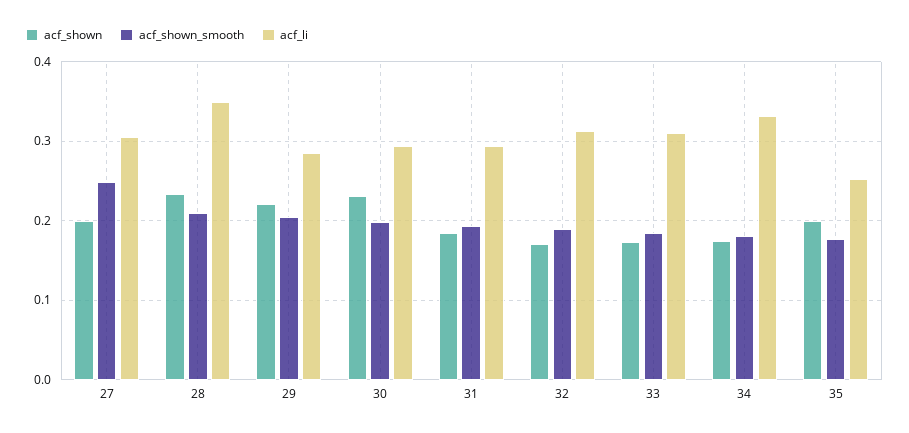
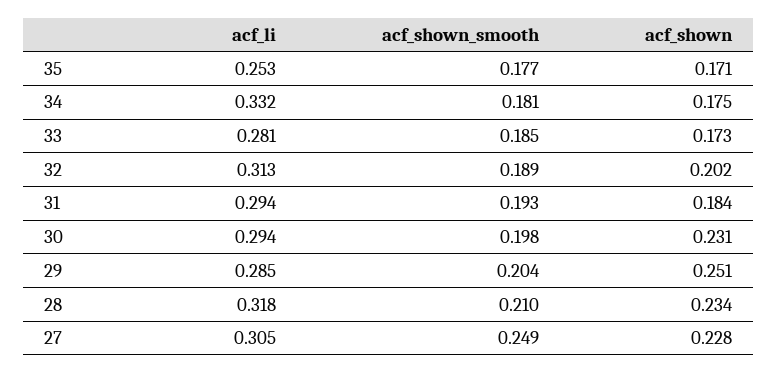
  {
    "acf_shown": {
-     "27": 0.2,
+     "27": 0.228,
      "28": 0.234,
-     "29": 0.22,
+     "29": 0.251,
      "30": 0.231,
      "31": 0.184,
-     "32": 0.17,
+     "32": 0.202,
      "33": 0.173,
      "34": 0.175,
-     "35": 0.2
+     "35": 0.171
    },
    "acf_shown_smooth": {
      "27": 0.249,
      "28": 0.21,
      "29": 0.204,
      "30": 0.198,
      "31": 0.193,
      "32": 0.189,
      "33": 0.185,
      "34": 0.181,
      "35": 0.177
    },
    "acf_li": {
      "27": 0.305,
-     "28": 0.35,
+     "28": 0.318,
      "29": 0.285,
      "30": 0.294,
      "31": 0.294,
      "32": 0.313,
-     "33": 0.31,
+     "33": 0.281,
      "34": 0.332,
      "35": 0.253
    }
  }

